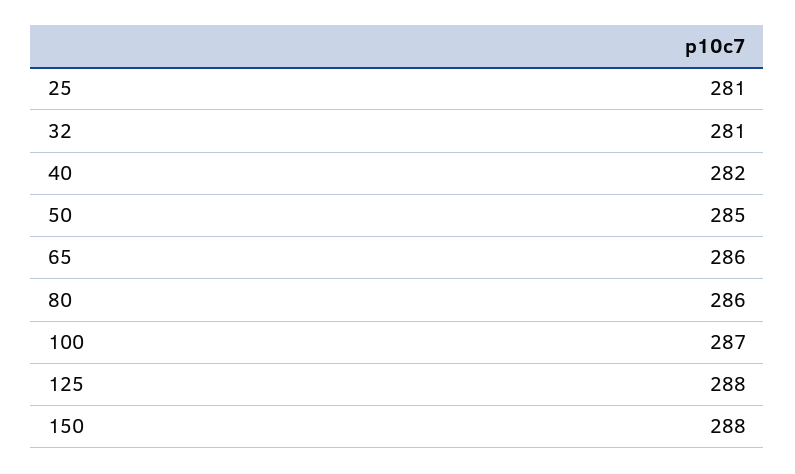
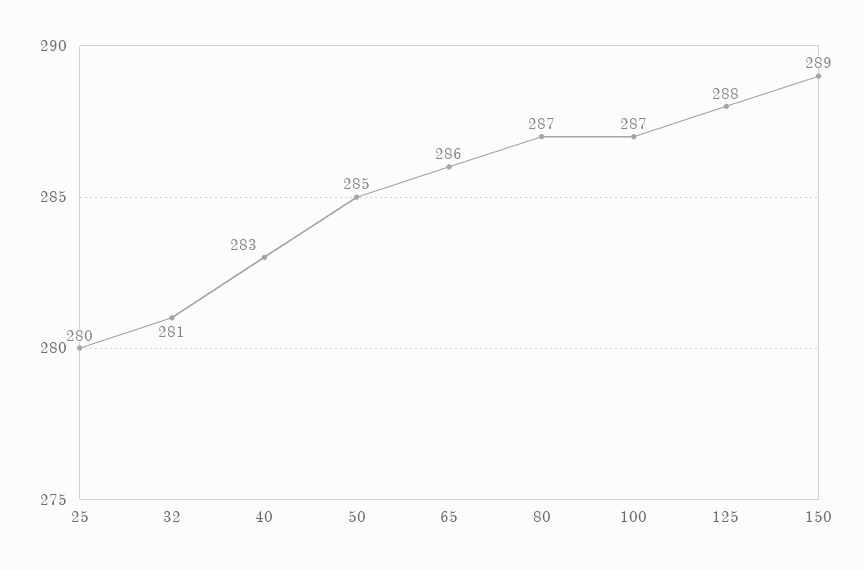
  {
-   "25": 281,
+   "25": 280,
    "32": 281,
-   "40": 282,
+   "40": 283,
    "50": 285,
    "65": 286,
-   "80": 286,
+   "80": 287,
    "100": 287,
    "125": 288,
-   "150": 288
+   "150": 289
  }

